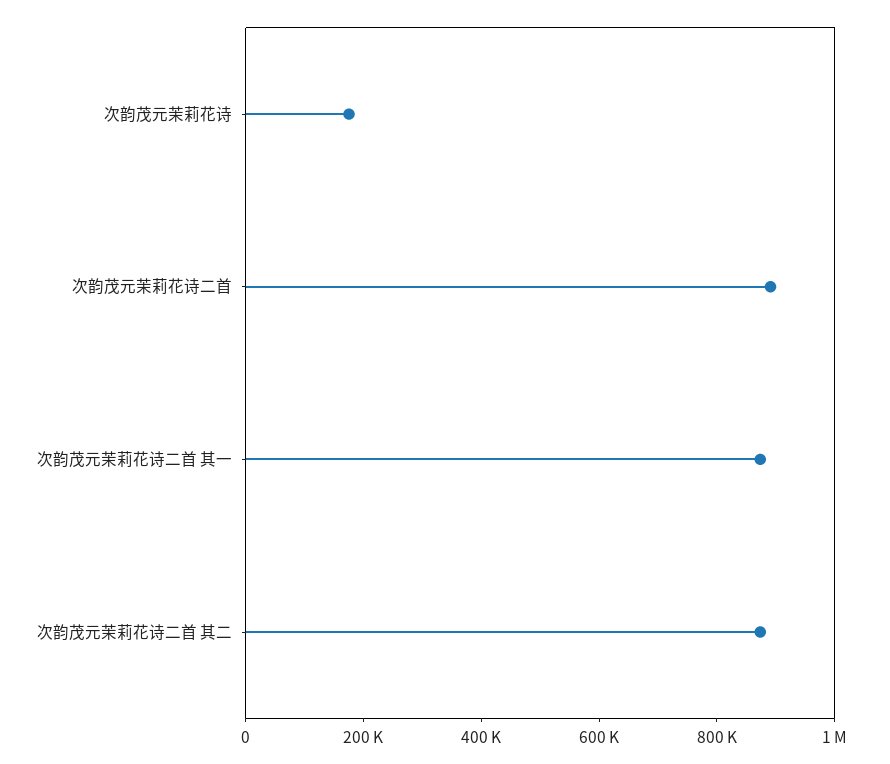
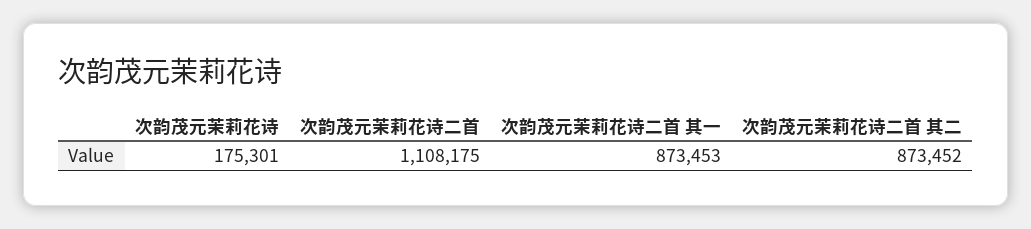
  {
    "次韵茂元茉莉花诗": 175301,
-   "次韵茂元茉莉花诗二首": 900000,
+   "次韵茂元茉莉花诗二首": 1108175,
    "次韵茂元茉莉花诗二首 其一": 873453,
    "次韵茂元茉莉花诗二首 其二": 873452
  }

